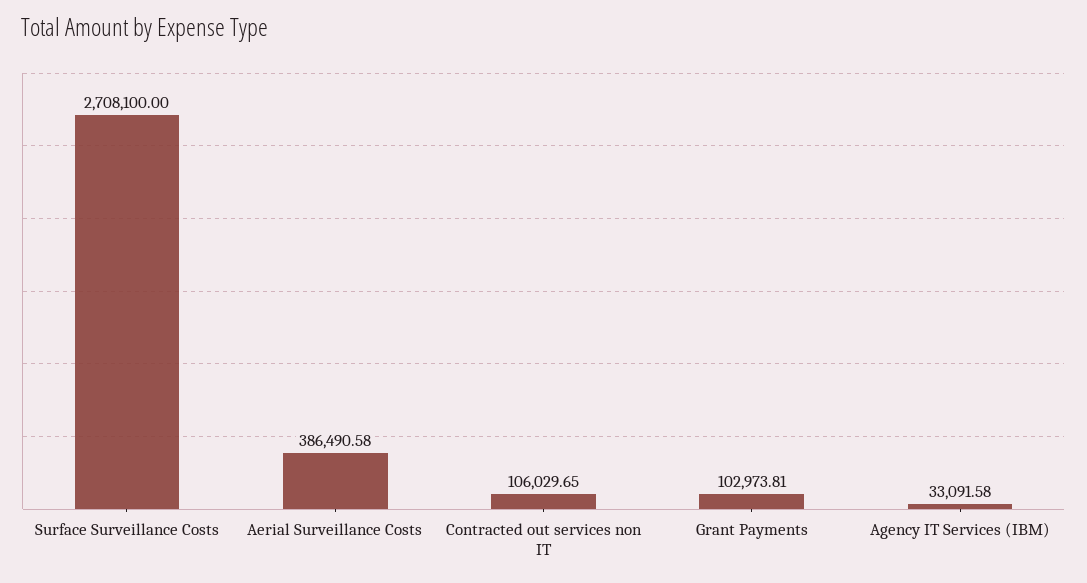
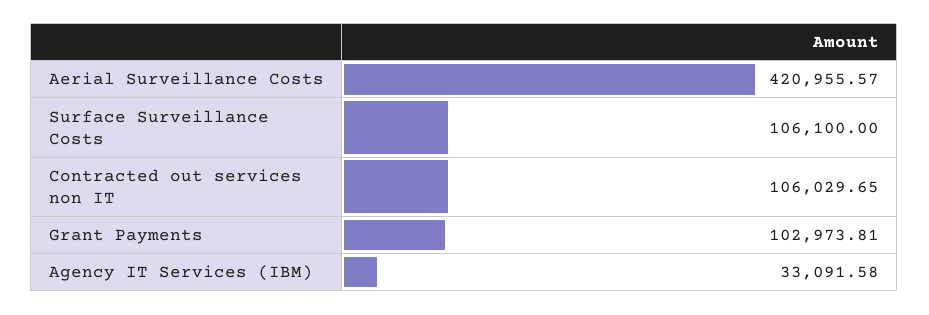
  {
-   "Surface Surveillance Costs": 2708100,
+   "Surface Surveillance Costs": 106100,
-   "Aerial Surveillance Costs": 386490.58,
+   "Aerial Surveillance Costs": 420955.57,
    "Contracted out services non IT": 106029.65,
    "Grant Payments": 102973.81,
    "Agency IT Services (IBM)": 33091.58
  }

